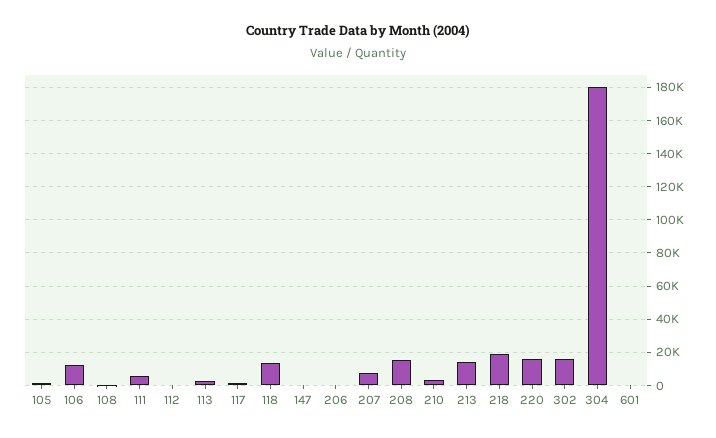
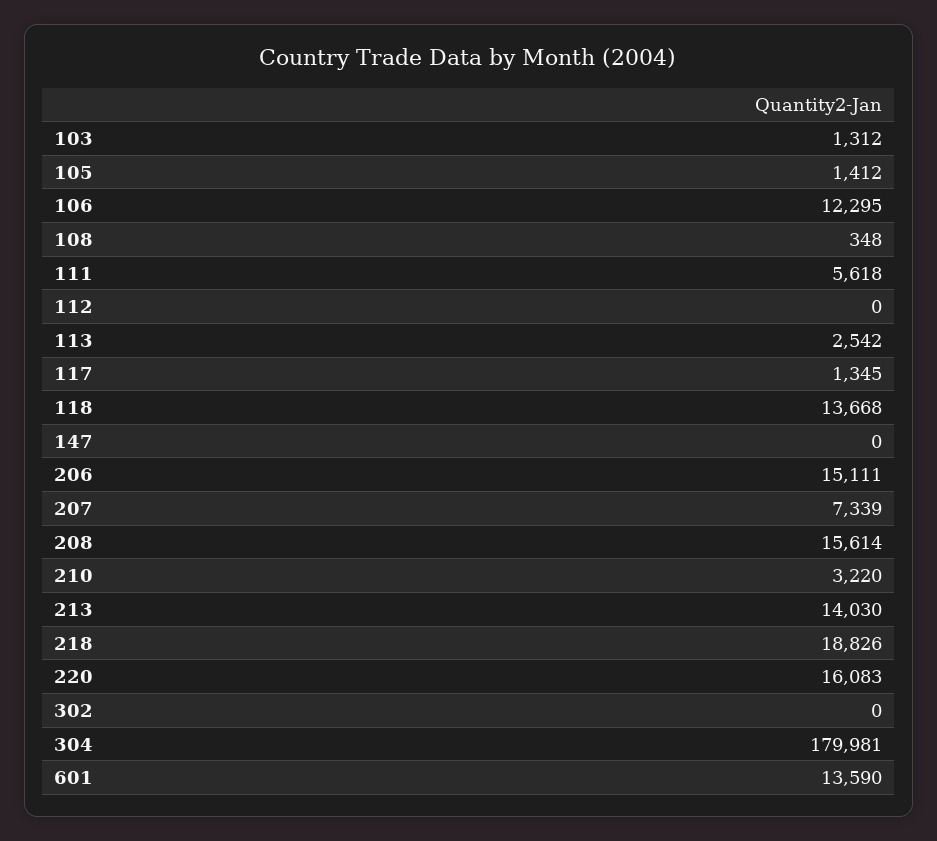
  {
    "105": 1412,
    "106": 12295,
    "108": 348,
    "111": 5618,
    "112": 0,
    "113": 2542,
    "117": 1345,
    "118": 13668,
    "147": 0,
-   "206": 0,
+   "206": 15111,
    "207": 7339,
    "208": 15614,
    "210": 3220,
    "213": 14030,
    "218": 18826,
    "220": 16083,
-   "302": 15000,
+   "302": 0,
    "304": 179981,
-   "601": 0
+   "601": 13590,
+   "103": 1312
  }

